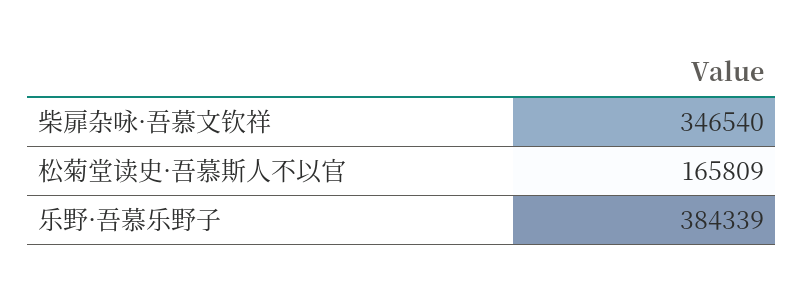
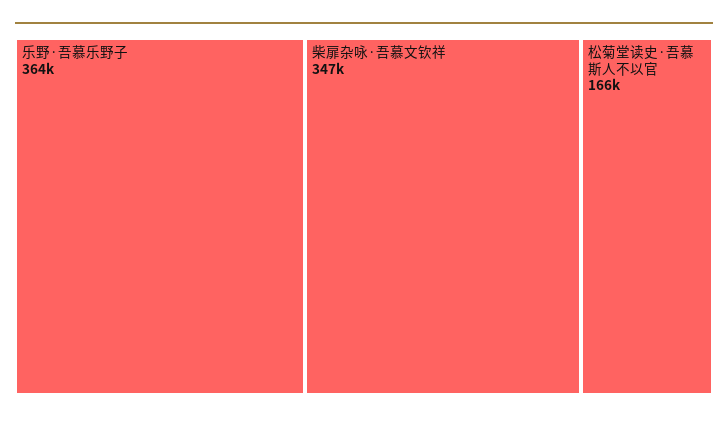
  {
    "柴扉杂咏·吾慕文钦祥": 346540,
    "松菊堂读史·吾慕斯人不以官": 165809,
-   "乐野·吾慕乐野子": 384339
+   "乐野·吾慕乐野子": 364000
  }

